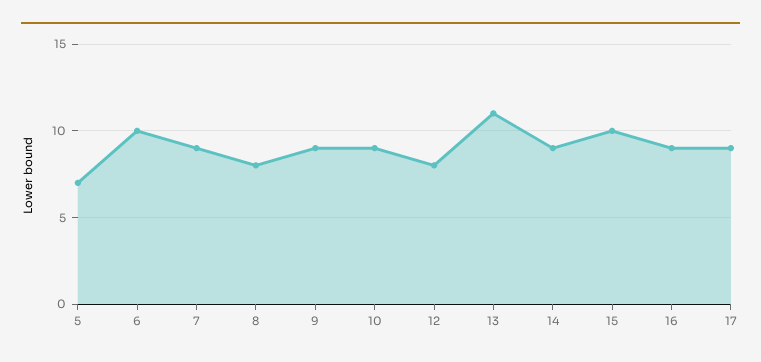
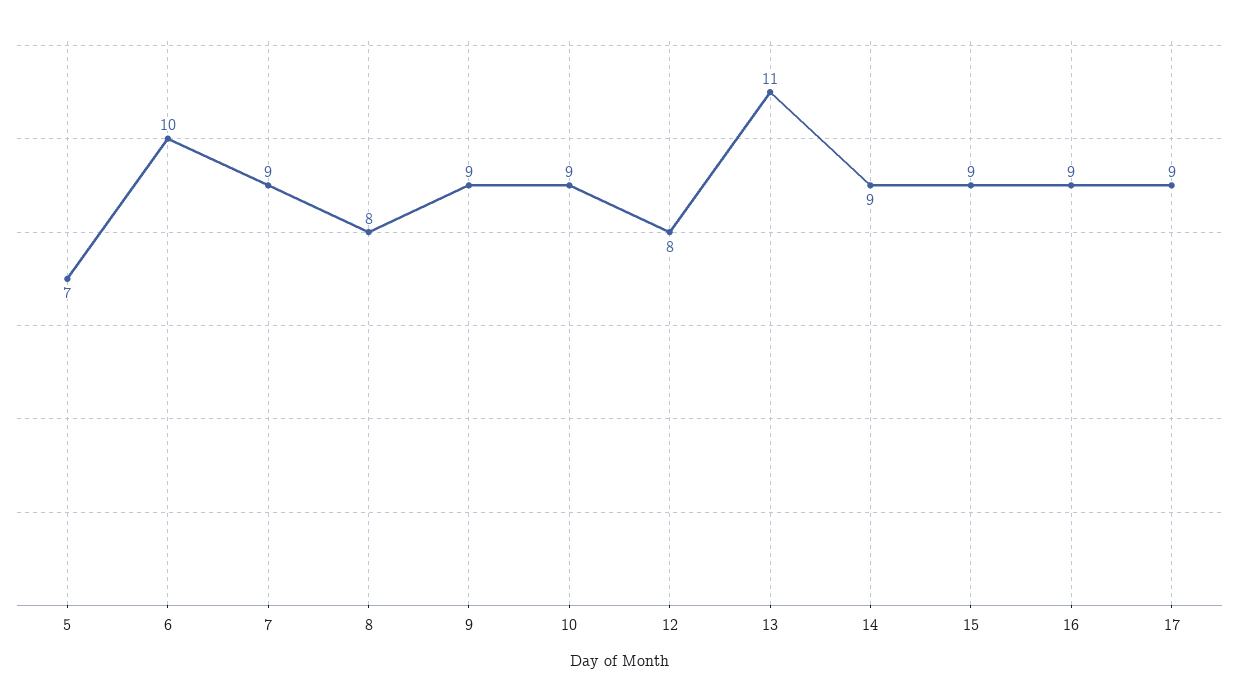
  {
    "5": 7,
    "6": 10,
    "7": 9,
    "8": 8,
    "9": 9,
    "10": 9,
    "12": 8,
    "13": 11,
    "14": 9,
-   "15": 10,
+   "15": 9,
    "16": 9,
    "17": 9
  }

